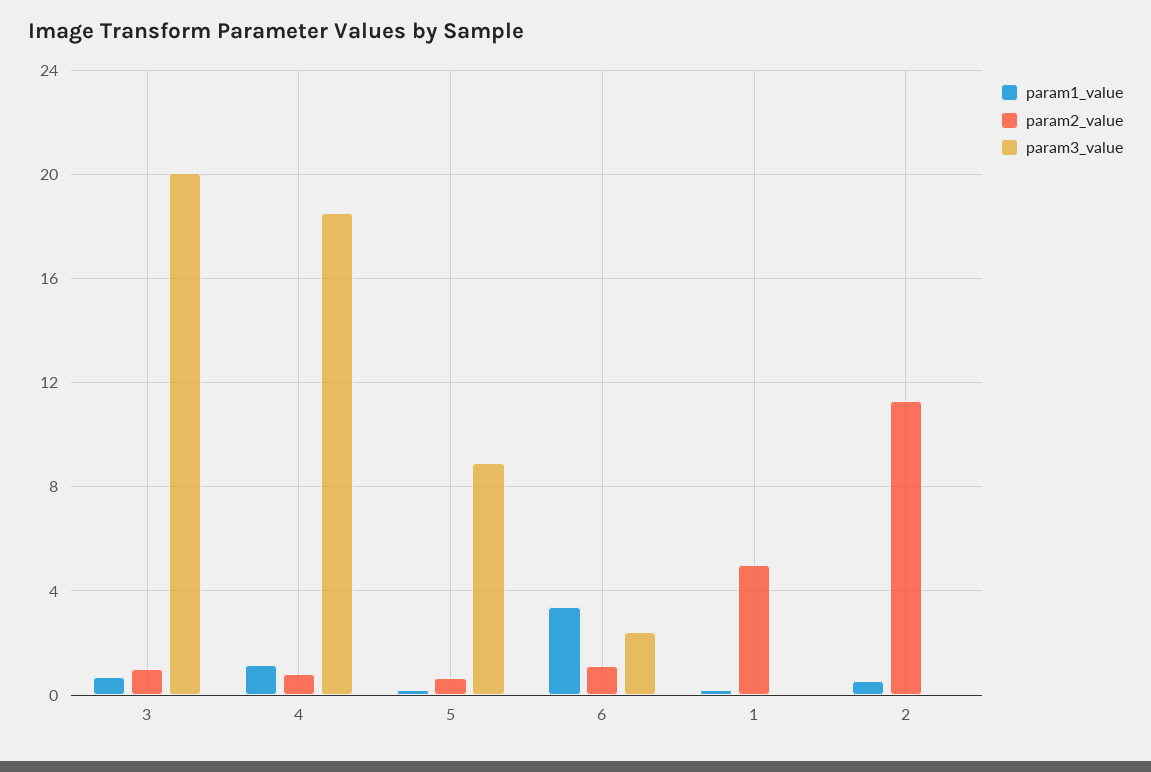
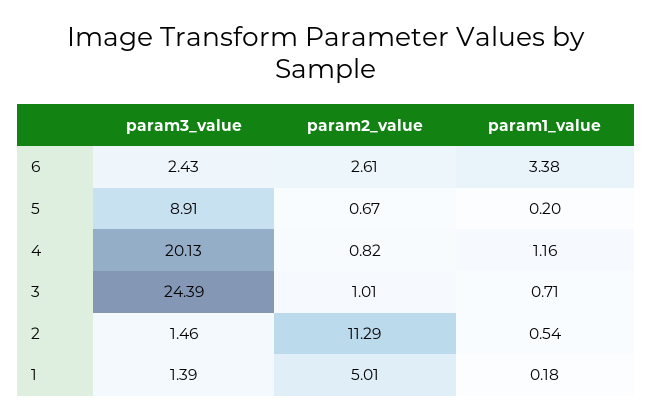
  {
    "param1_value": {
      "3": 0.71,
      "4": 1.16,
      "5": 0.2,
      "6": 3.38,
      "1": 0.18,
      "2": 0.54
    },
    "param2_value": {
      "3": 1.01,
      "4": 0.82,
      "5": 0.67,
-     "6": 1,
+     "6": 2.61,
      "1": 5.01,
      "2": 11.29
    },
    "param3_value": {
-     "3": 20,
+     "3": 24.39,
-     "4": 18.5,
+     "4": 20.13,
      "5": 8.91,
      "6": 2.43,
-     "1": 0,
+     "1": 1.39,
-     "2": 0
+     "2": 1.46
    }
  }

